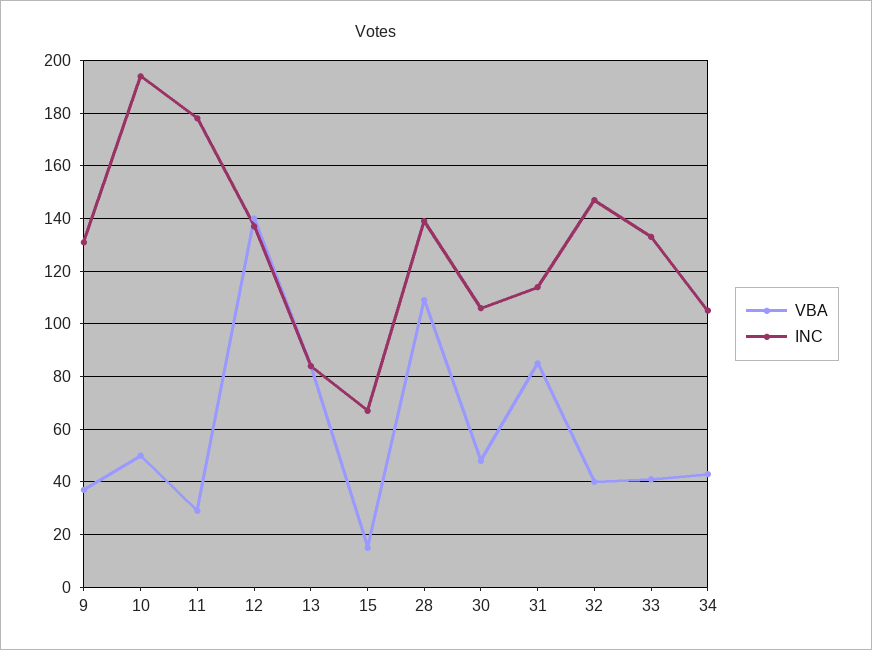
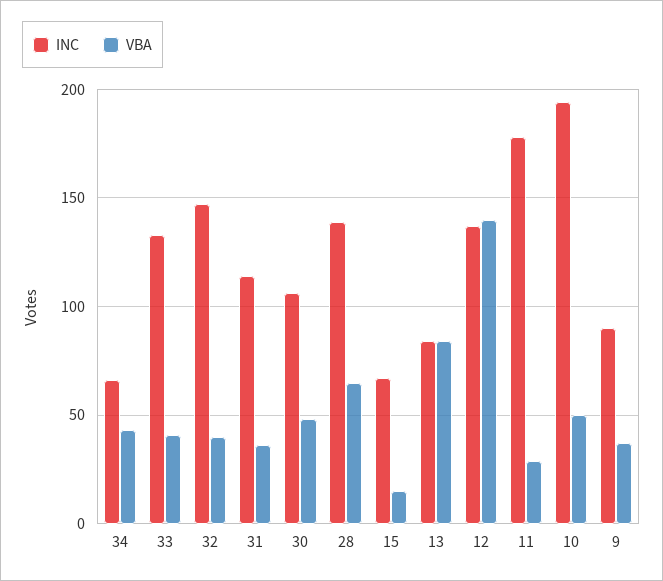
  {
    "VBA": {
      "9": 35,
      "10": 50,
      "11": 30,
      "12": 140,
      "13": 85,
      "15": 15,
-     "28": 110,
+     "28": 65,
      "30": 50,
-     "31": 85,
+     "31": 35,
      "32": 40,
      "33": 40,
      "34": 45
    },
    "INC": {
-     "9": 130,
+     "9": 90,
      "10": 195,
      "11": 180,
      "12": 135,
      "13": 85,
      "15": 65,
      "28": 140,
      "30": 105,
      "31": 115,
      "32": 145,
      "33": 135,
-     "34": 105
+     "34": 65
    }
  }

